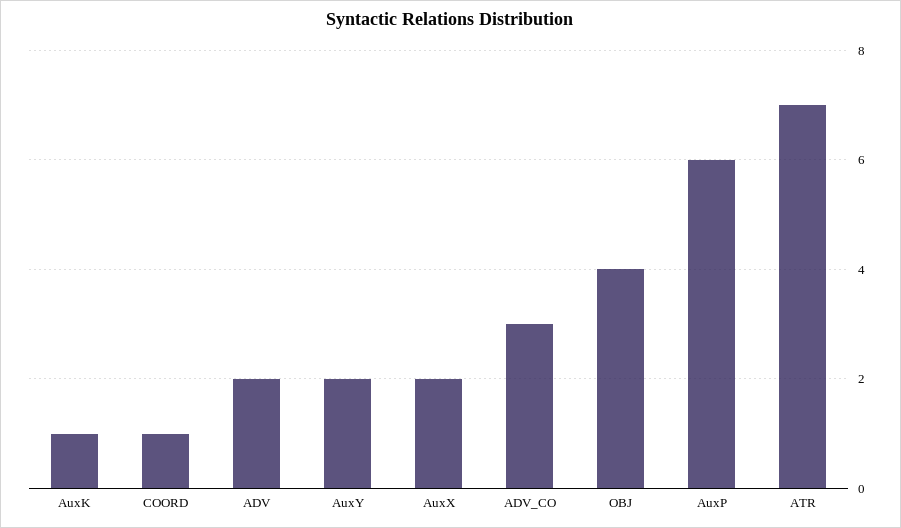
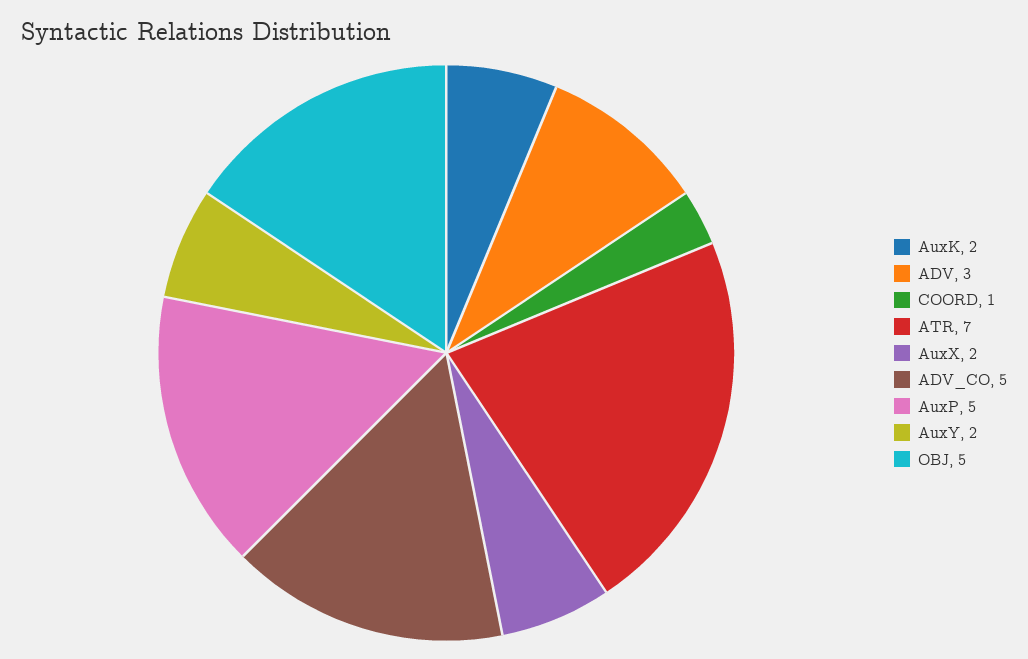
  {
-   "AuxK": 1,
+   "AuxK": 2,
    "COORD": 1,
-   "ADV": 2,
+   "ADV": 3,
    "AuxY": 2,
    "AuxX": 2,
-   "ADV_CO": 3,
+   "ADV_CO": 5,
-   "OBJ": 4,
+   "OBJ": 5,
-   "AuxP": 6,
+   "AuxP": 5,
    "ATR": 7
  }

